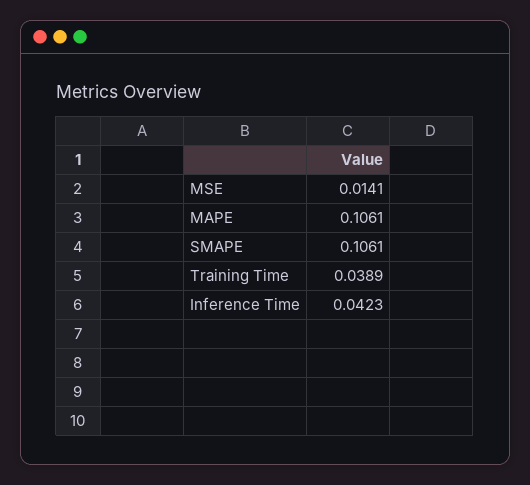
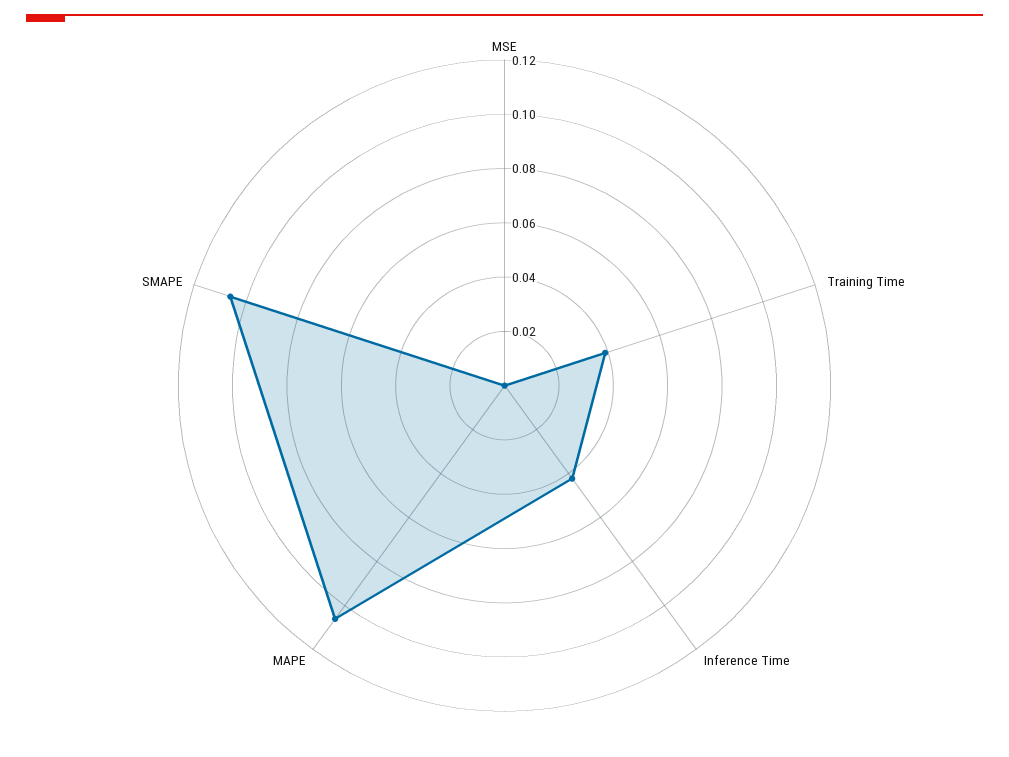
  {
-   "MSE": 0.0141,
+   "MSE": 0,
    "MAPE": 0.1061,
    "SMAPE": 0.1061,
    "Training Time": 0.0389,
    "Inference Time": 0.0423
  }

